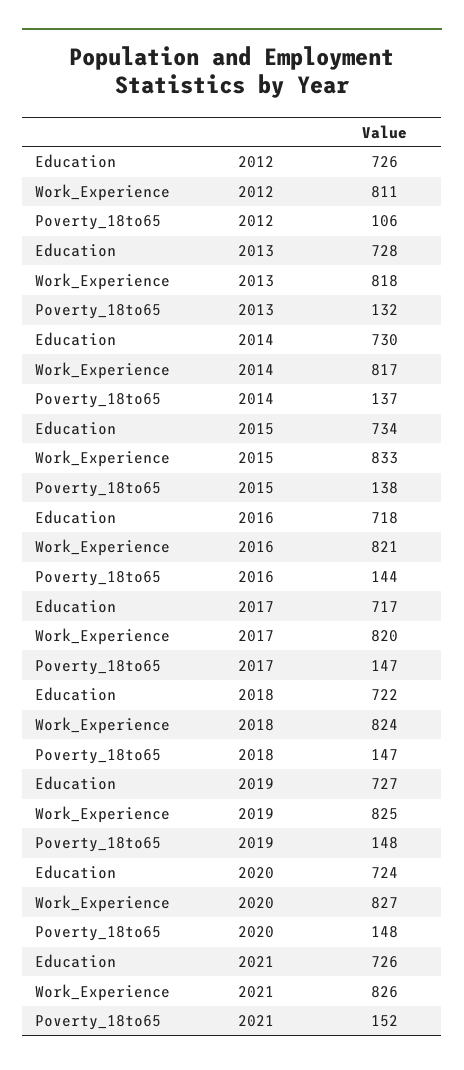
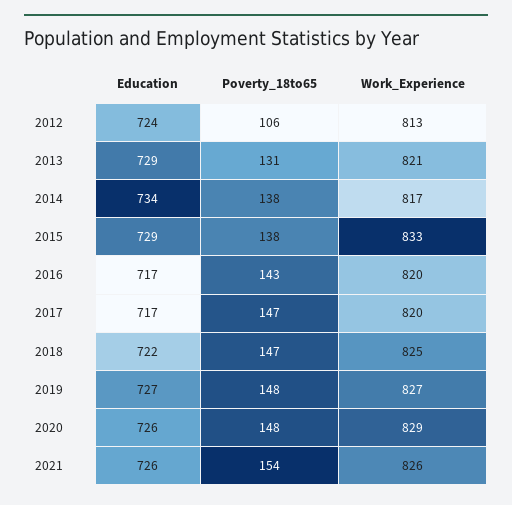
  {
    "Education": {
-     "2012": 726,
+     "2012": 724,
-     "2013": 728,
+     "2013": 729,
-     "2014": 730,
+     "2014": 734,
-     "2015": 734,
+     "2015": 729,
-     "2016": 718,
+     "2016": 717,
      "2017": 717,
      "2018": 722,
      "2019": 727,
-     "2020": 724,
+     "2020": 726,
      "2021": 726
    },
    "Work_Experience": {
-     "2012": 811,
+     "2012": 813,
-     "2013": 818,
+     "2013": 821,
      "2014": 817,
      "2015": 833,
-     "2016": 821,
+     "2016": 820,
      "2017": 820,
-     "2018": 824,
+     "2018": 825,
-     "2019": 825,
+     "2019": 827,
-     "2020": 827,
+     "2020": 829,
      "2021": 826
    },
    "Poverty_18to65": {
      "2012": 106,
-     "2013": 132,
+     "2013": 131,
-     "2014": 137,
+     "2014": 138,
      "2015": 138,
-     "2016": 144,
+     "2016": 143,
      "2017": 147,
      "2018": 147,
      "2019": 148,
      "2020": 148,
-     "2021": 152
+     "2021": 154
    }
  }

